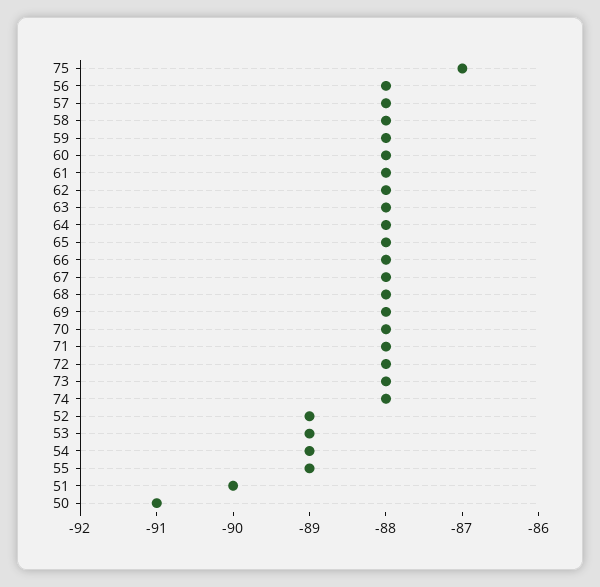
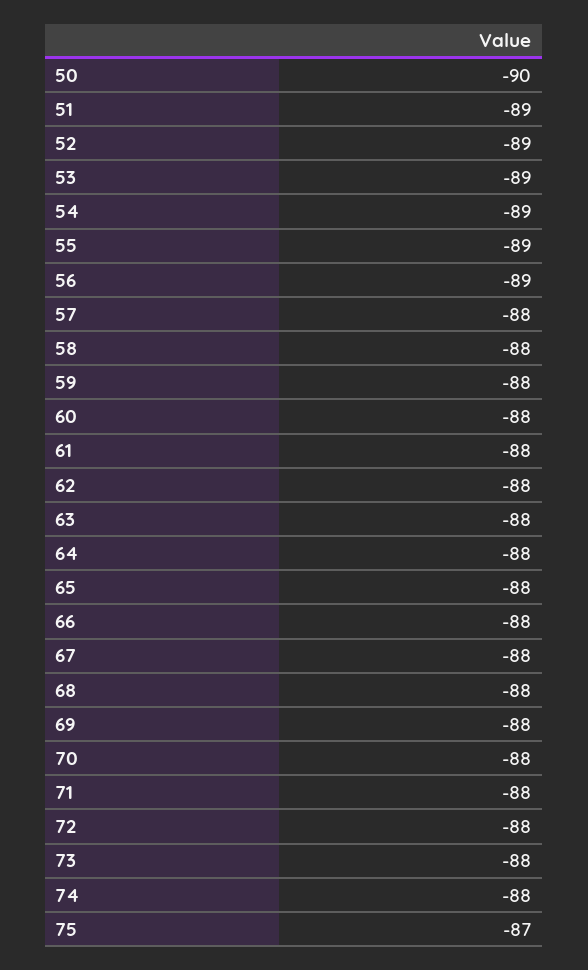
  {
    "75": -87,
-   "56": -88,
+   "56": -89,
    "57": -88,
    "58": -88,
    "59": -88,
    "60": -88,
    "61": -88,
    "62": -88,
    "63": -88,
    "64": -88,
    "65": -88,
    "66": -88,
    "67": -88,
    "68": -88,
    "69": -88,
    "70": -88,
    "71": -88,
    "72": -88,
    "73": -88,
    "74": -88,
    "52": -89,
    "53": -89,
    "54": -89,
    "55": -89,
-   "51": -90,
+   "51": -89,
-   "50": -91
+   "50": -90
  }

